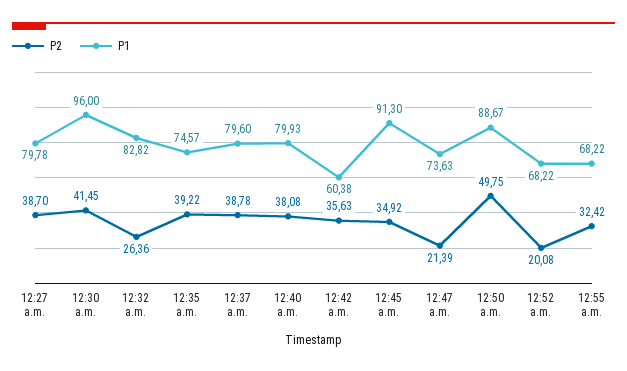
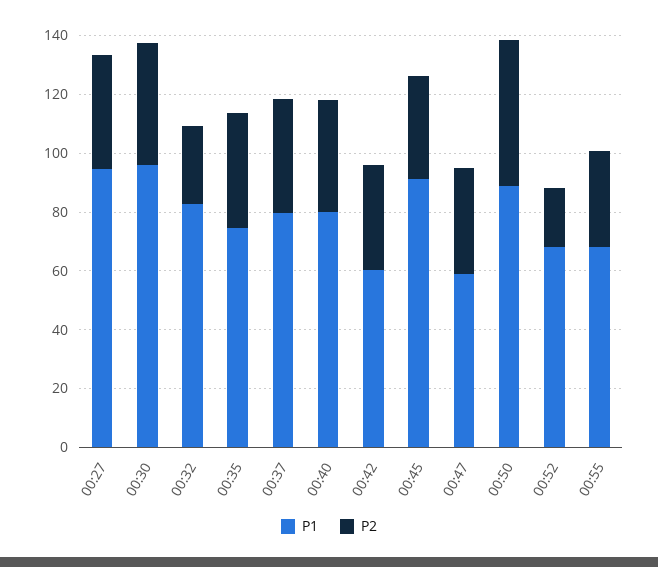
  {
    "P2": {
      "12:27 a.m.": 38.7,
      "12:30 a.m.": 41.45,
      "12:32 a.m.": 26.36,
      "12:35 a.m.": 39.22,
      "12:37 a.m.": 38.78,
      "12:40 a.m.": 38.08,
      "12:42 a.m.": 35.63,
      "12:45 a.m.": 34.92,
-     "12:47 a.m.": 21.39,
+     "12:47 a.m.": 35,
      "12:50 a.m.": 49.75,
      "12:52 a.m.": 20.08,
      "12:55 a.m.": 32.42
    },
    "P1": {
-     "12:27 a.m.": 79.78,
+     "12:27 a.m.": 95,
      "12:30 a.m.": 96,
      "12:32 a.m.": 82.82,
      "12:35 a.m.": 74.57,
      "12:37 a.m.": 79.6,
      "12:40 a.m.": 79.93,
      "12:42 a.m.": 60.38,
      "12:45 a.m.": 91.3,
-     "12:47 a.m.": 73.63,
+     "12:47 a.m.": 60,
      "12:50 a.m.": 88.67,
      "12:52 a.m.": 68.22,
      "12:55 a.m.": 68.22
    }
  }

